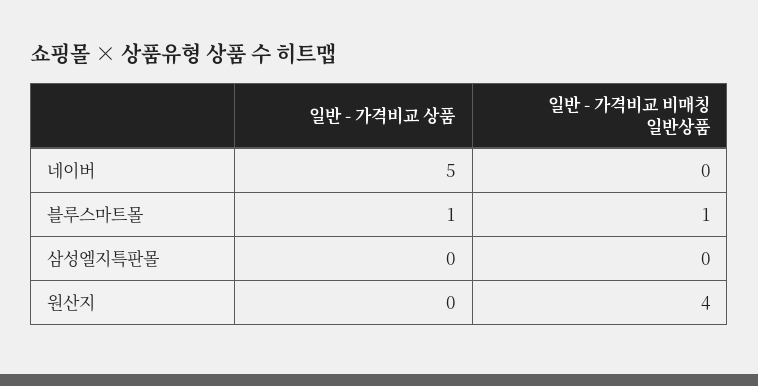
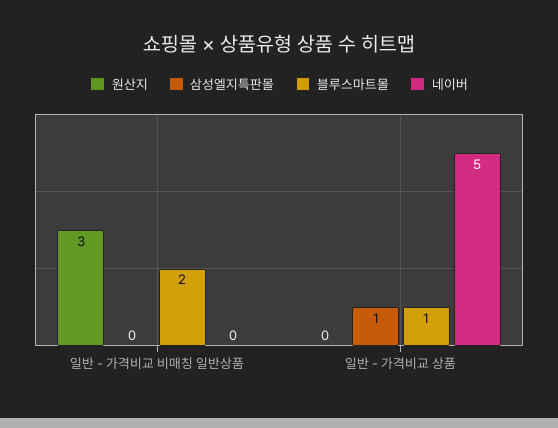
  {
    "네이버": {
      "일반 - 가격비교 상품": 5,
      "일반 - 가격비교 비매칭 일반상품": 0
    },
    "블루스마트몰": {
      "일반 - 가격비교 상품": 1,
-     "일반 - 가격비교 비매칭 일반상품": 1
+     "일반 - 가격비교 비매칭 일반상품": 2
    },
    "삼성엘지특판몰": {
-     "일반 - 가격비교 상품": 0,
+     "일반 - 가격비교 상품": 1,
      "일반 - 가격비교 비매칭 일반상품": 0
    },
    "원산지": {
      "일반 - 가격비교 상품": 0,
-     "일반 - 가격비교 비매칭 일반상품": 4
+     "일반 - 가격비교 비매칭 일반상품": 3
    }
  }

